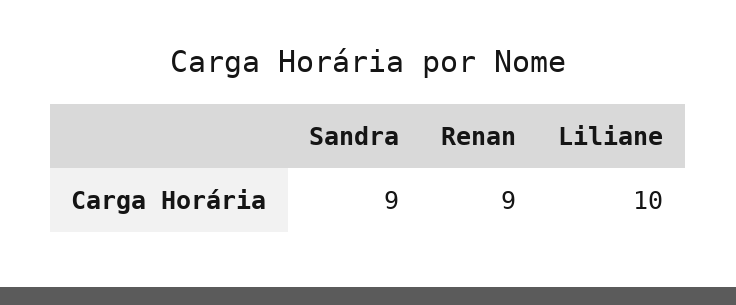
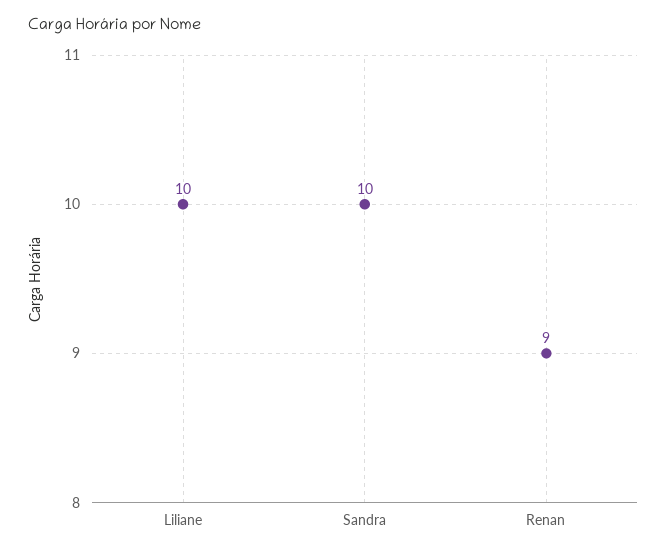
  {
-   "Sandra": 9,
+   "Sandra": 10,
    "Renan": 9,
    "Liliane": 10
  }

